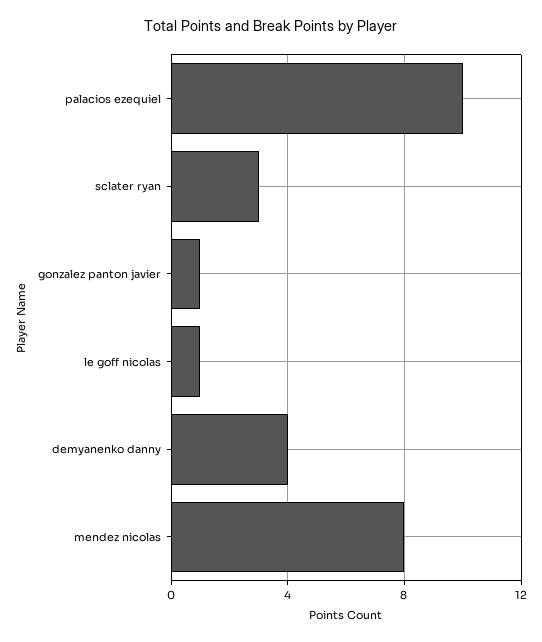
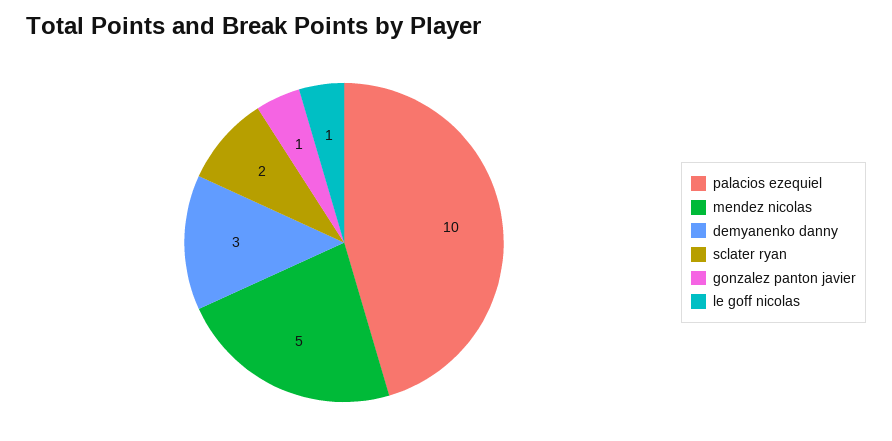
  {
    "palacios ezequiel": 10,
-   "sclater ryan": 3,
+   "sclater ryan": 2,
    "gonzalez panton javier": 1,
    "le goff nicolas": 1,
-   "demyanenko danny": 4,
+   "demyanenko danny": 3,
-   "mendez nicolas": 8
+   "mendez nicolas": 5
  }

